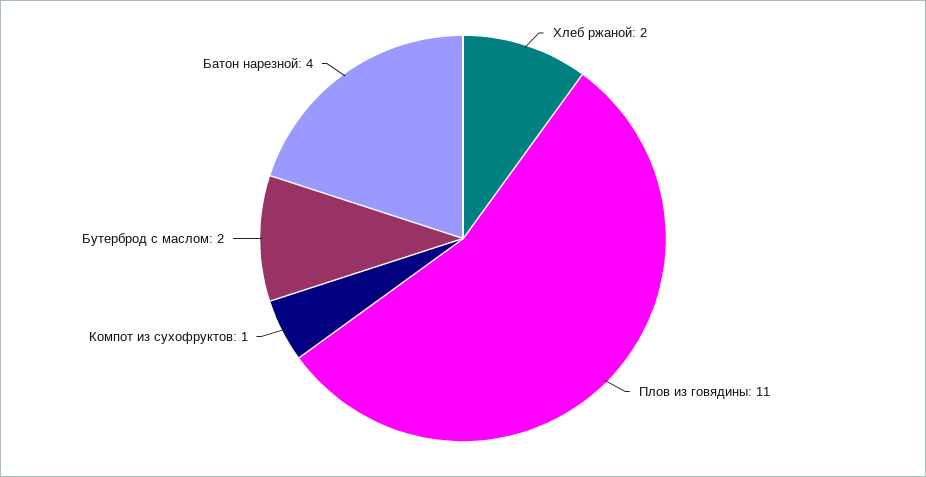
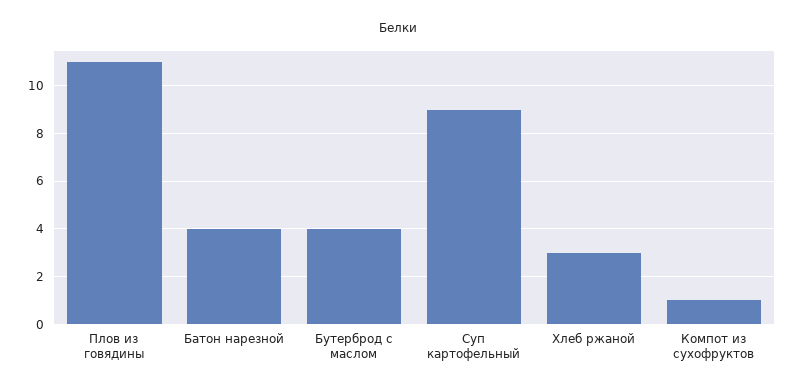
  {
-   "Хлеб ржаной": 2,
+   "Хлеб ржаной": 3,
    "Плов из говядины": 11,
    "Компот из сухофруктов": 1,
-   "Бутерброд с маслом": 2,
+   "Бутерброд с маслом": 4,
-   "Батон нарезной": 4
+   "Батон нарезной": 4,
+   "Суп картофельный": 9
  }

